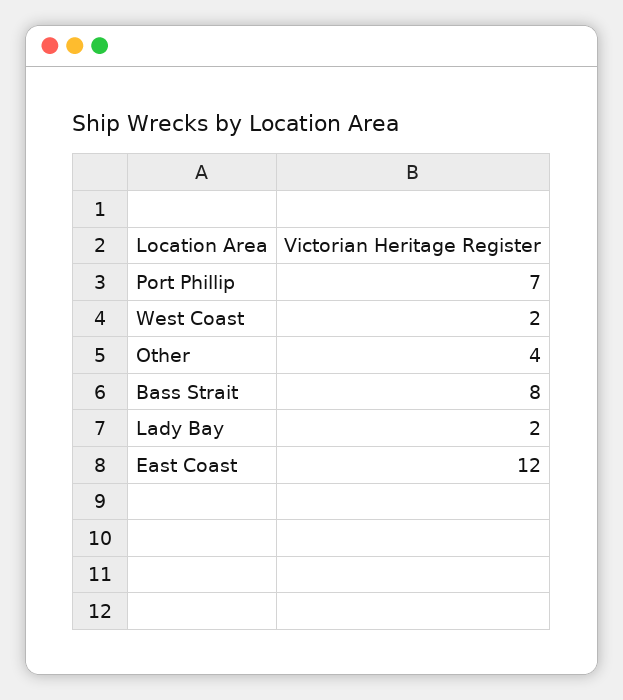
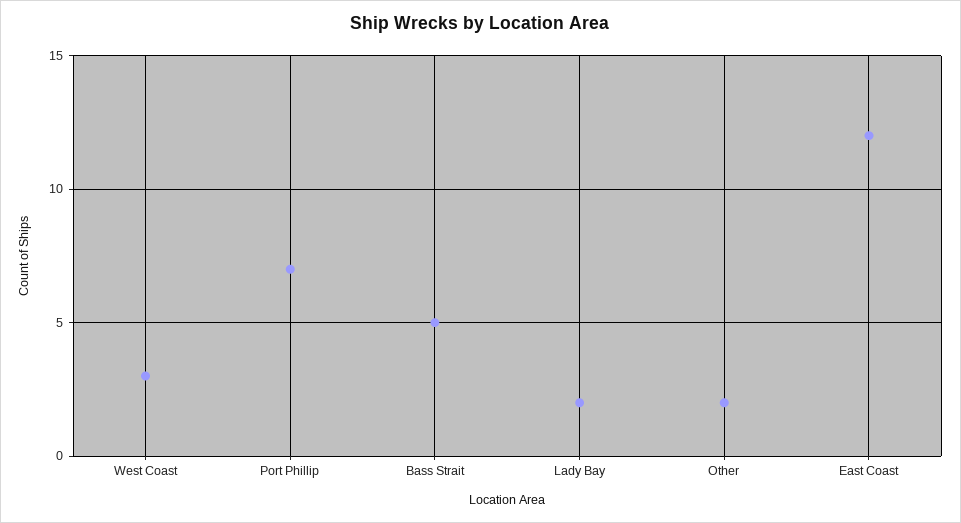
  {
    "Port Phillip": 7,
-   "West Coast": 2,
+   "West Coast": 3,
-   "Other": 4,
+   "Other": 2,
-   "Bass Strait": 8,
+   "Bass Strait": 5,
    "Lady Bay": 2,
    "East Coast": 12
  }

